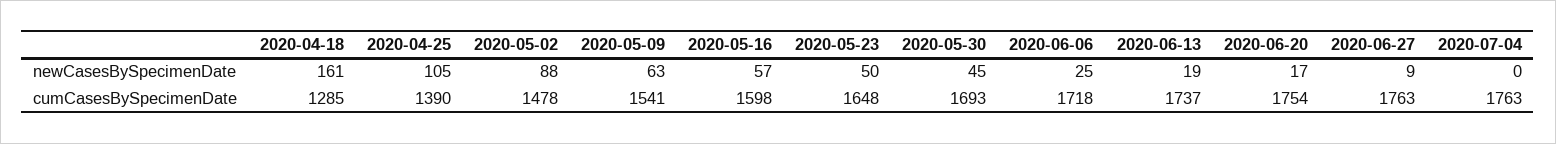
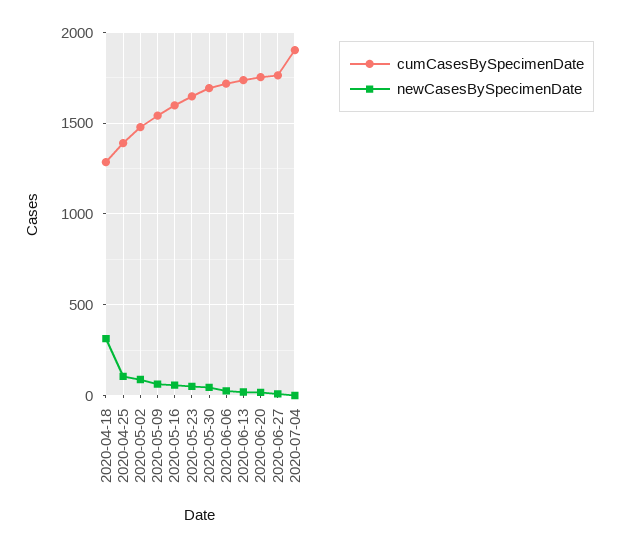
  {
    "newCasesBySpecimenDate": {
-     "2020-04-18": 161,
+     "2020-04-18": 300,
      "2020-04-25": 105,
      "2020-05-02": 88,
      "2020-05-09": 63,
      "2020-05-16": 57,
      "2020-05-23": 50,
      "2020-05-30": 45,
      "2020-06-06": 25,
      "2020-06-13": 19,
      "2020-06-20": 17,
      "2020-06-27": 9,
      "2020-07-04": 0
    },
    "cumCasesBySpecimenDate": {
      "2020-04-18": 1285,
      "2020-04-25": 1390,
      "2020-05-02": 1478,
      "2020-05-09": 1541,
      "2020-05-16": 1598,
      "2020-05-23": 1648,
      "2020-05-30": 1693,
      "2020-06-06": 1718,
      "2020-06-13": 1737,
      "2020-06-20": 1754,
      "2020-06-27": 1763,
-     "2020-07-04": 1763
+     "2020-07-04": 1900
    }
  }

